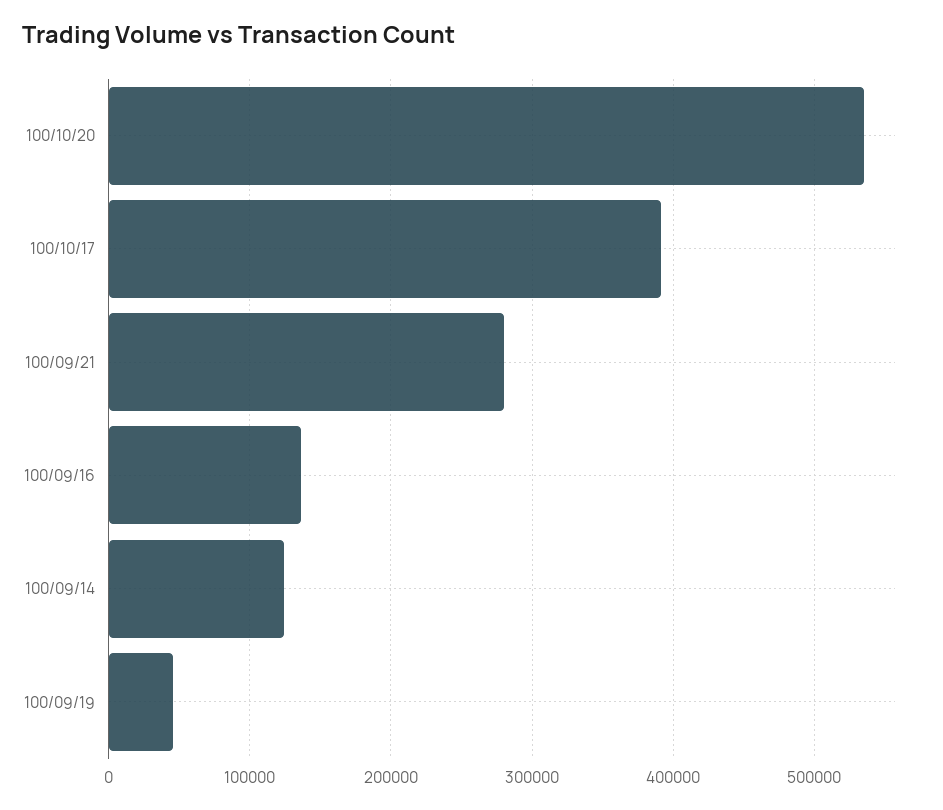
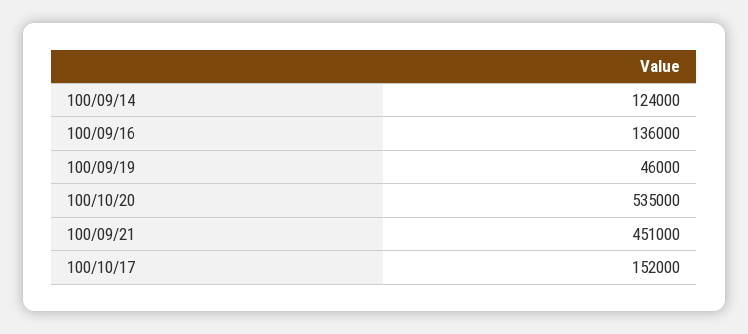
  {
    "100/10/20": 535000,
-   "100/10/17": 390000,
+   "100/10/17": 152000,
-   "100/09/21": 280000,
+   "100/09/21": 451000,
    "100/09/16": 136000,
    "100/09/14": 124000,
    "100/09/19": 46000
  }

